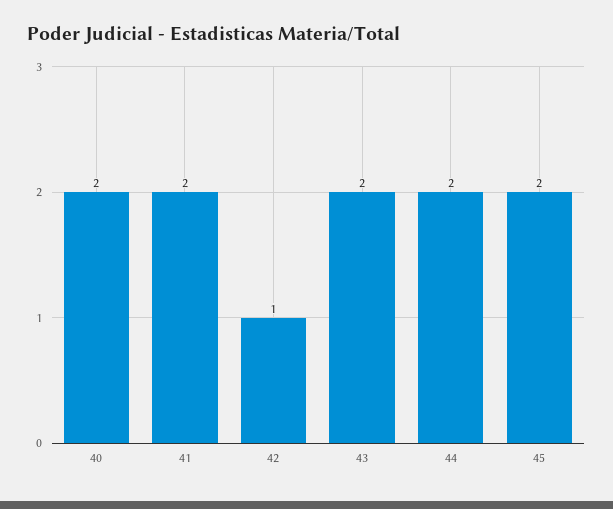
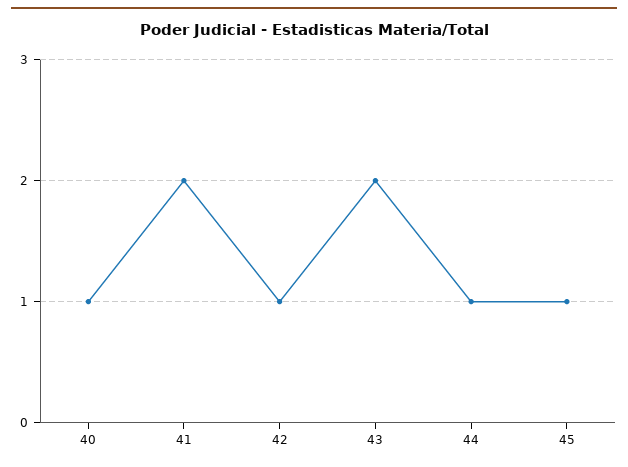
  {
-   "40": 2,
+   "40": 1,
    "41": 2,
    "42": 1,
    "43": 2,
-   "44": 2,
+   "44": 1,
-   "45": 2
+   "45": 1
  }

